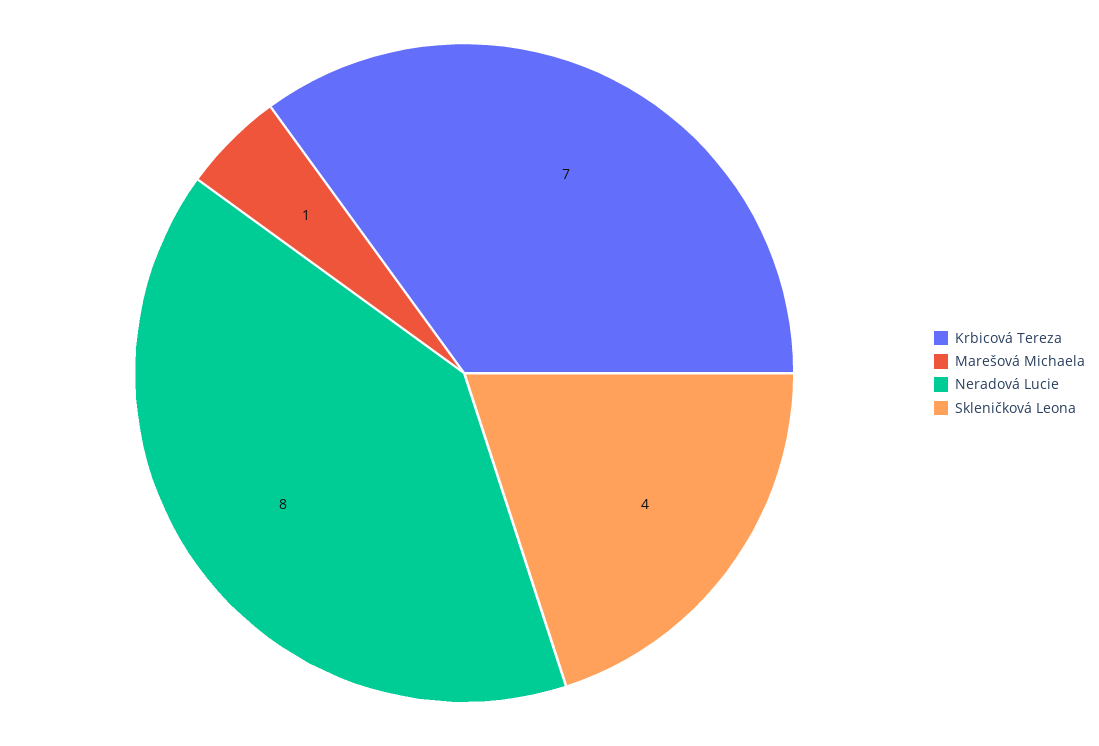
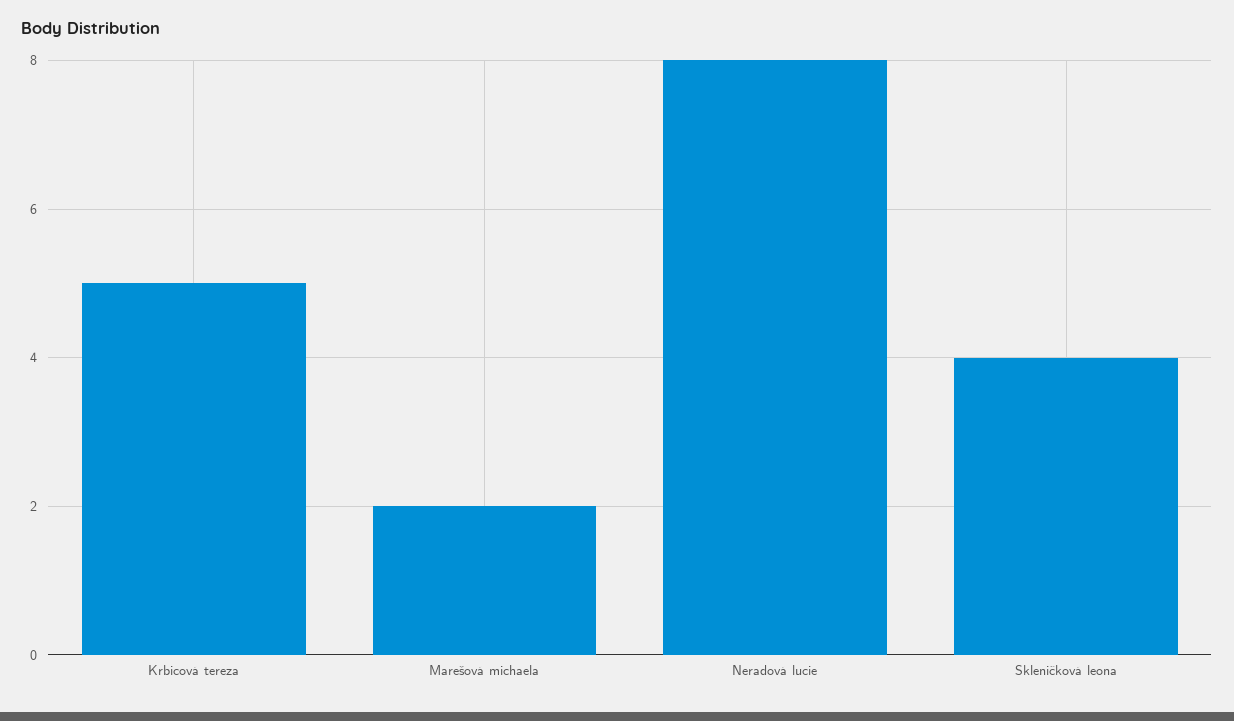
  {
-   "Krbicová Tereza": 7,
+   "Krbicová Tereza": 5,
-   "Marešová Michaela": 1,
+   "Marešová Michaela": 2,
    "Neradová Lucie": 8,
    "Skleničková Leona": 4
  }

